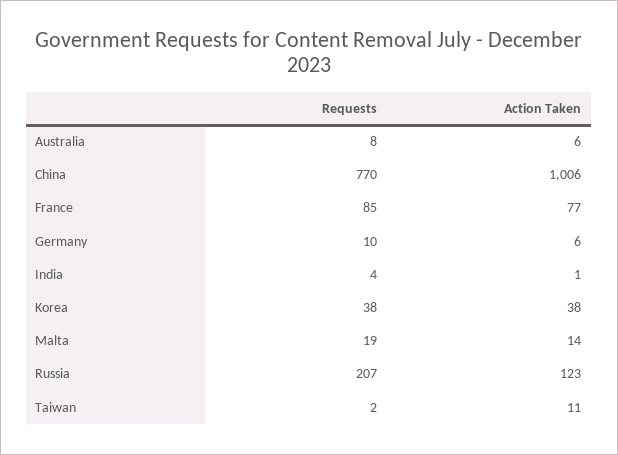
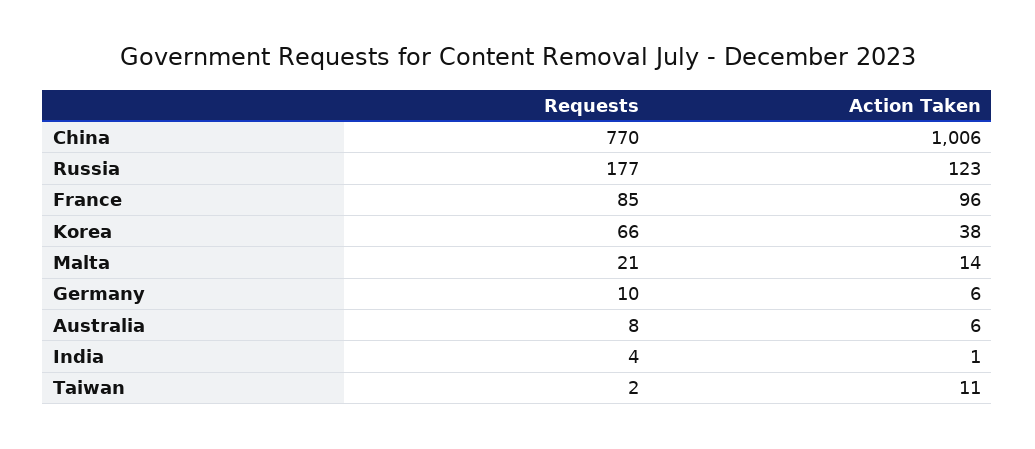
  {
    "Requests": {
      "Australia": 8,
      "China": 770,
      "France": 85,
      "Germany": 10,
      "India": 4,
-     "Korea": 38,
+     "Korea": 66,
-     "Malta": 19,
+     "Malta": 21,
-     "Russia": 207,
+     "Russia": 177,
      "Taiwan": 2
    },
    "Action Taken": {
      "Australia": 6,
      "China": 1006,
-     "France": 77,
+     "France": 96,
      "Germany": 6,
      "India": 1,
      "Korea": 38,
      "Malta": 14,
      "Russia": 123,
      "Taiwan": 11
    }
  }

